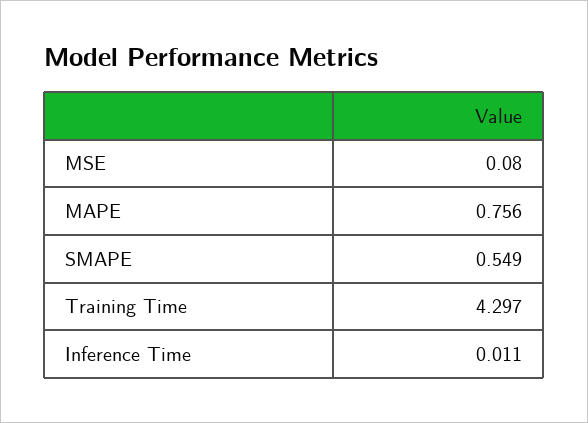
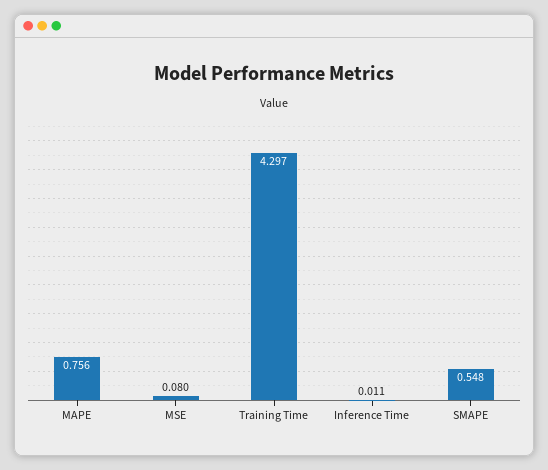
  {
    "MSE": 0.08,
    "MAPE": 0.756,
-   "SMAPE": 0.549,
+   "SMAPE": 0.548,
    "Training Time": 4.297,
    "Inference Time": 0.011
  }

